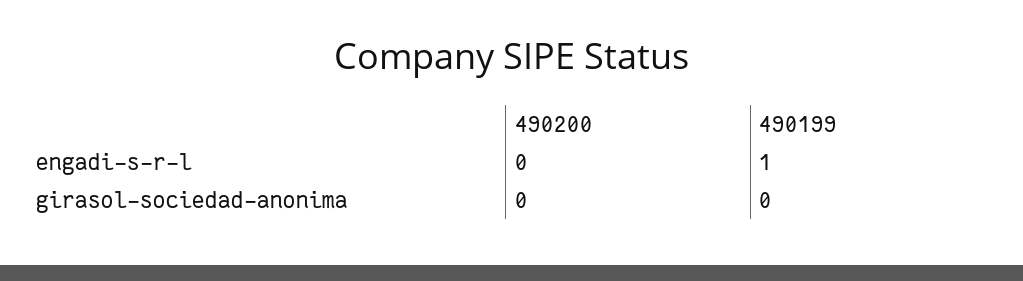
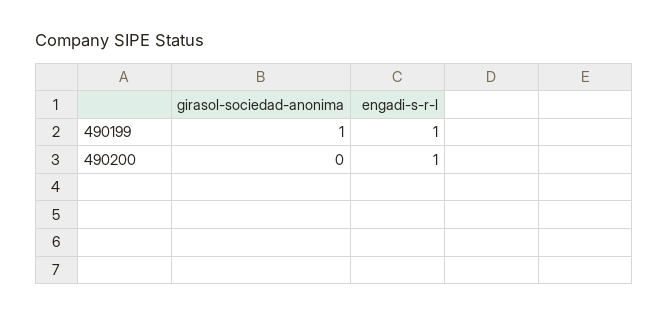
  {
    "490200": {
-     "engadi-s-r-l": 0,
+     "engadi-s-r-l": 1,
      "girasol-sociedad-anonima": 0
    },
    "490199": {
      "engadi-s-r-l": 1,
-     "girasol-sociedad-anonima": 0
+     "girasol-sociedad-anonima": 1
    }
  }

